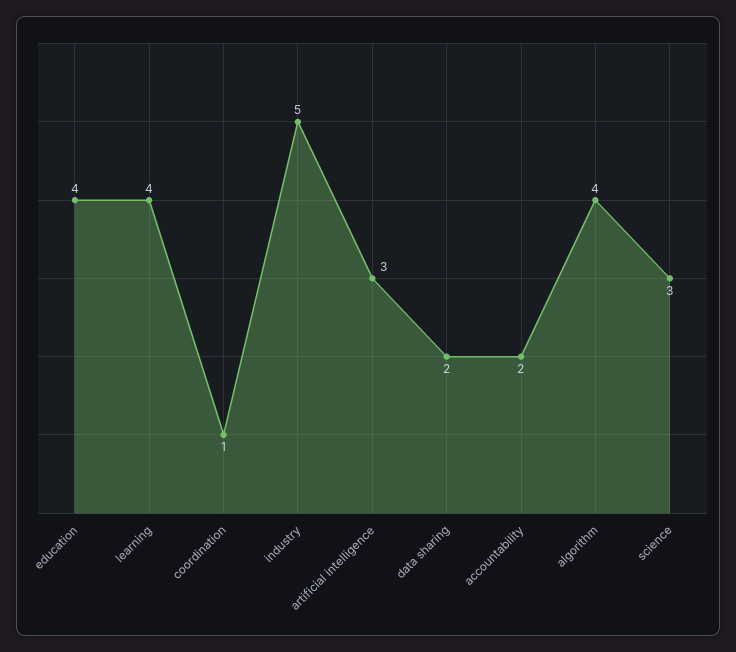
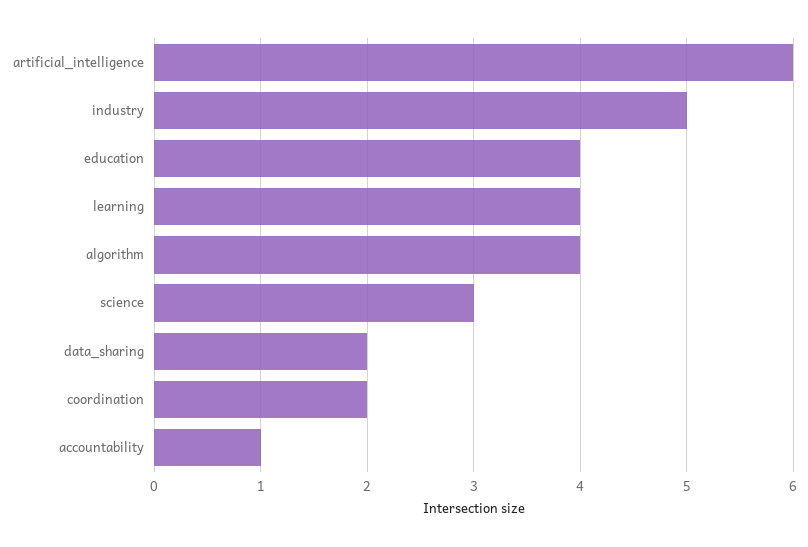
  {
    "education": 4,
    "learning": 4,
-   "coordination": 1,
+   "coordination": 2,
    "industry": 5,
-   "artificial intelligence": 3,
+   "artificial intelligence": 6,
    "data sharing": 2,
-   "accountability": 2,
+   "accountability": 1,
    "algorithm": 4,
    "science": 3
  }

